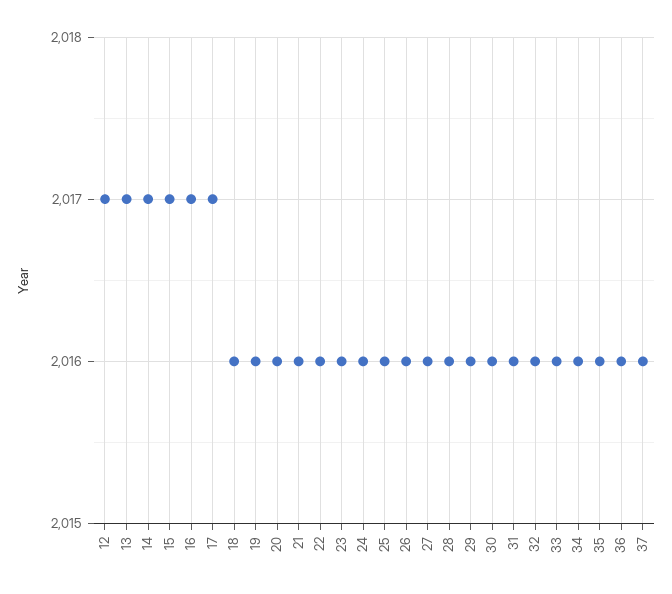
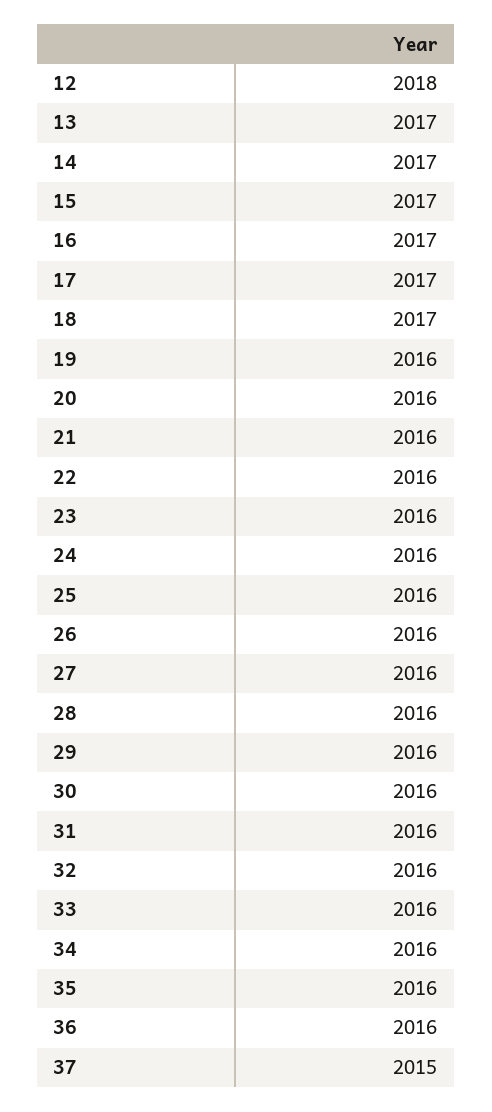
  {
-   "12": 2017,
+   "12": 2018,
    "13": 2017,
    "14": 2017,
    "15": 2017,
    "16": 2017,
    "17": 2017,
-   "18": 2016,
+   "18": 2017,
    "19": 2016,
    "20": 2016,
    "21": 2016,
    "22": 2016,
    "23": 2016,
    "24": 2016,
    "25": 2016,
    "26": 2016,
    "27": 2016,
    "28": 2016,
    "29": 2016,
    "30": 2016,
    "31": 2016,
    "32": 2016,
    "33": 2016,
    "34": 2016,
    "35": 2016,
    "36": 2016,
-   "37": 2016
+   "37": 2015
  }

